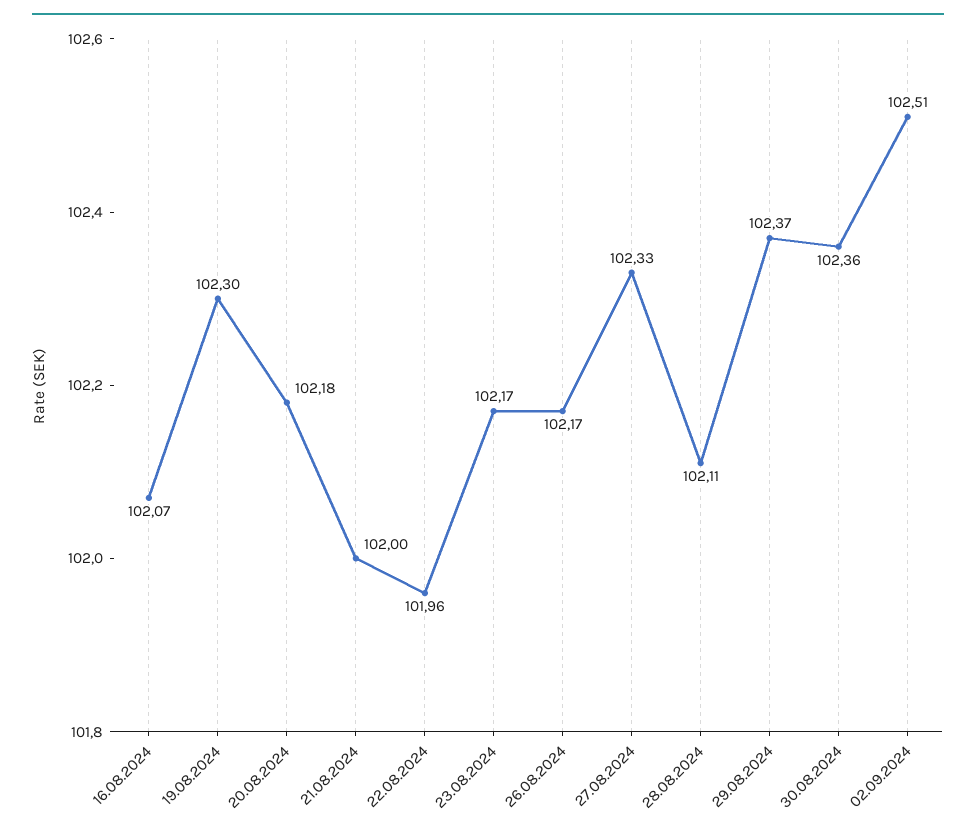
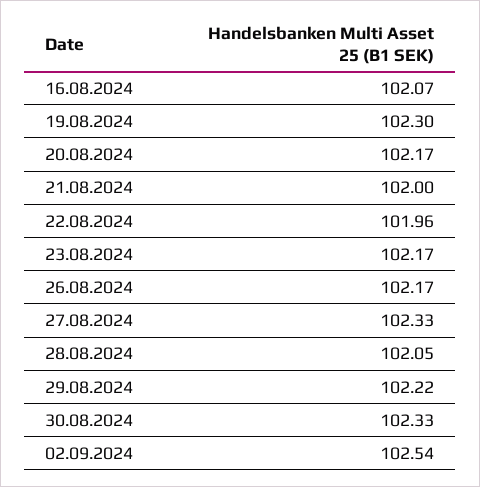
  {
    "16.08.2024": 102.07,
    "19.08.2024": 102.3,
-   "20.08.2024": 102.18,
+   "20.08.2024": 102.17,
    "21.08.2024": 102,
    "22.08.2024": 101.96,
    "23.08.2024": 102.17,
    "26.08.2024": 102.17,
    "27.08.2024": 102.33,
-   "28.08.2024": 102.11,
+   "28.08.2024": 102.05,
-   "29.08.2024": 102.37,
+   "29.08.2024": 102.22,
-   "30.08.2024": 102.36,
+   "30.08.2024": 102.33,
-   "02.09.2024": 102.51
+   "02.09.2024": 102.54
  }

